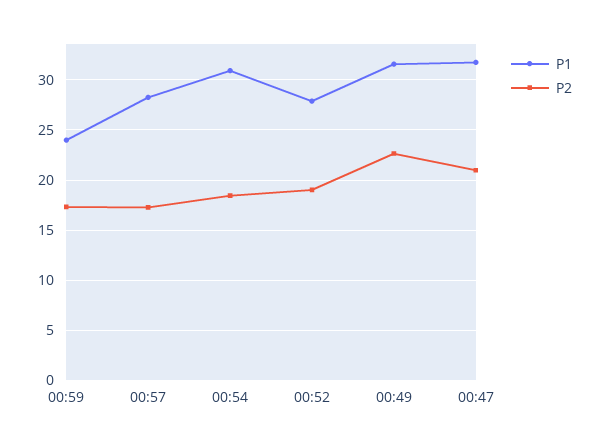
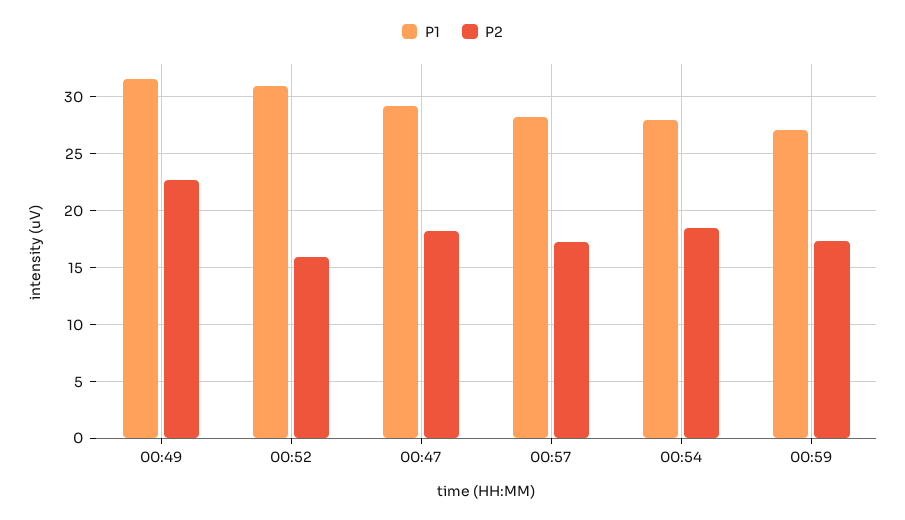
  {
    "P1": {
-     "00:59": 24,
+     "00:59": 27,
      "00:57": 28,
-     "00:54": 31,
+     "00:54": 28,
-     "00:52": 28,
+     "00:52": 31,
      "00:49": 32,
-     "00:47": 32
+     "00:47": 29
    },
    "P2": {
      "00:59": 17,
      "00:57": 17,
      "00:54": 18,
-     "00:52": 19,
+     "00:52": 16,
      "00:49": 23,
-     "00:47": 21
+     "00:47": 18
    }
  }

